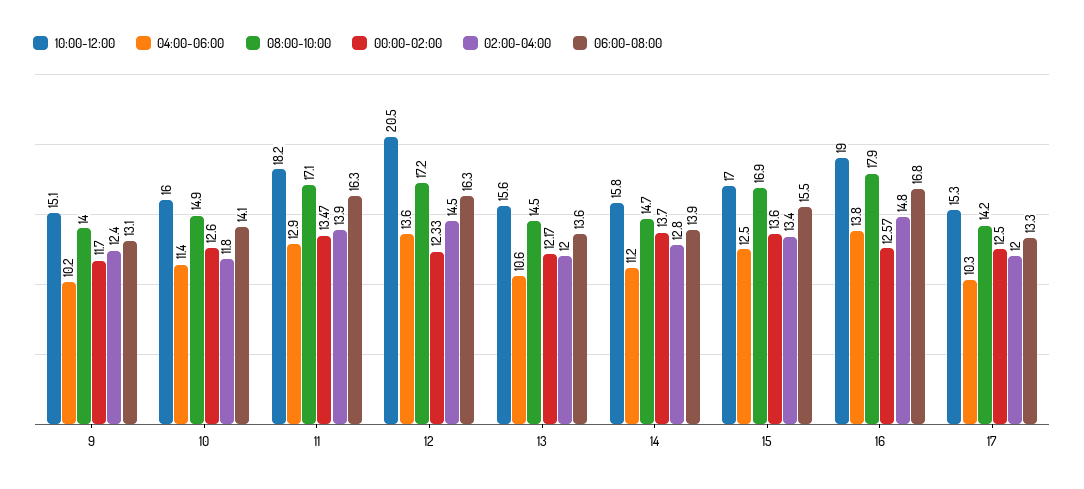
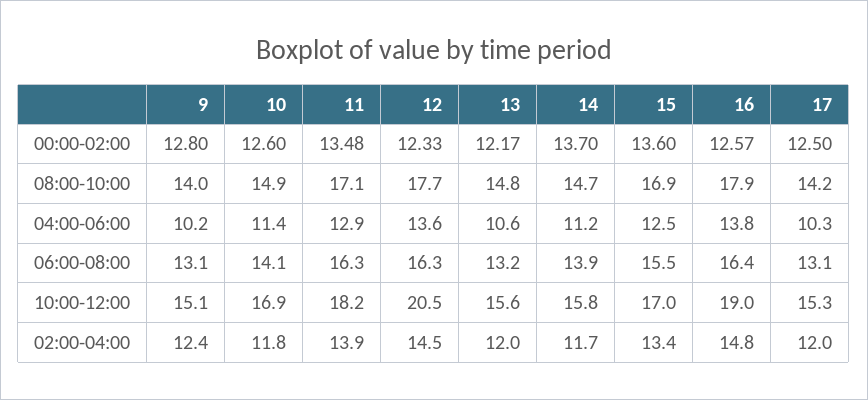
  {
    "10:00-12:00": {
      "9": 15.1,
-     "10": 16,
+     "10": 16.9,
      "11": 18.2,
      "12": 20.5,
      "13": 15.6,
      "14": 15.8,
      "15": 17,
      "16": 19,
      "17": 15.3
    },
    "04:00-06:00": {
      "9": 10.2,
      "10": 11.4,
      "11": 12.9,
      "12": 13.6,
      "13": 10.6,
      "14": 11.2,
      "15": 12.5,
      "16": 13.8,
      "17": 10.3
    },
    "08:00-10:00": {
      "9": 14,
      "10": 14.9,
      "11": 17.1,
-     "12": 17.2,
+     "12": 17.7,
-     "13": 14.5,
+     "13": 14.8,
      "14": 14.7,
      "15": 16.9,
      "16": 17.9,
      "17": 14.2
    },
    "00:00-02:00": {
-     "9": 11.7,
+     "9": 12.8,
      "10": 12.6,
-     "11": 13.47,
+     "11": 13.48,
      "12": 12.33,
      "13": 12.17,
      "14": 13.7,
      "15": 13.6,
      "16": 12.57,
      "17": 12.5
    },
    "02:00-04:00": {
      "9": 12.4,
      "10": 11.8,
      "11": 13.9,
      "12": 14.5,
      "13": 12,
-     "14": 12.8,
+     "14": 11.7,
      "15": 13.4,
      "16": 14.8,
      "17": 12
    },
    "06:00-08:00": {
      "9": 13.1,
      "10": 14.1,
      "11": 16.3,
      "12": 16.3,
-     "13": 13.6,
+     "13": 13.2,
      "14": 13.9,
      "15": 15.5,
-     "16": 16.8,
+     "16": 16.4,
-     "17": 13.3
+     "17": 13.1
    }
  }

